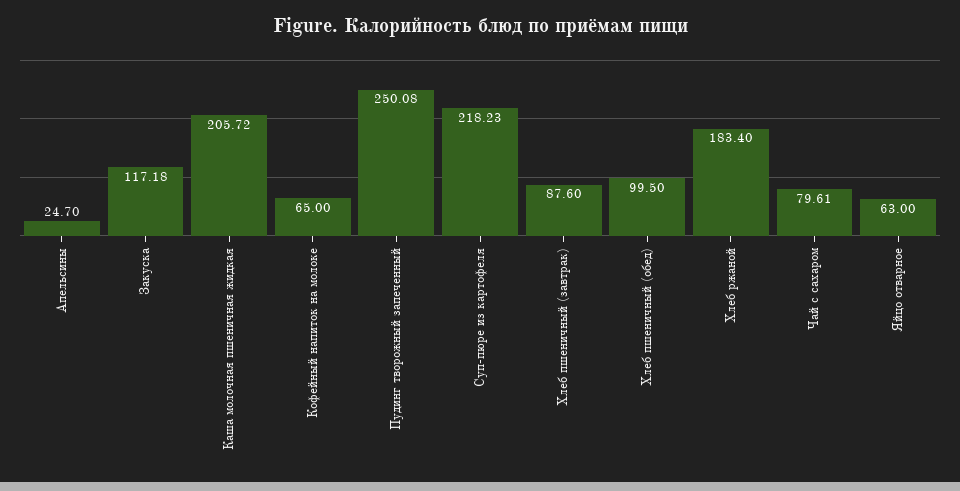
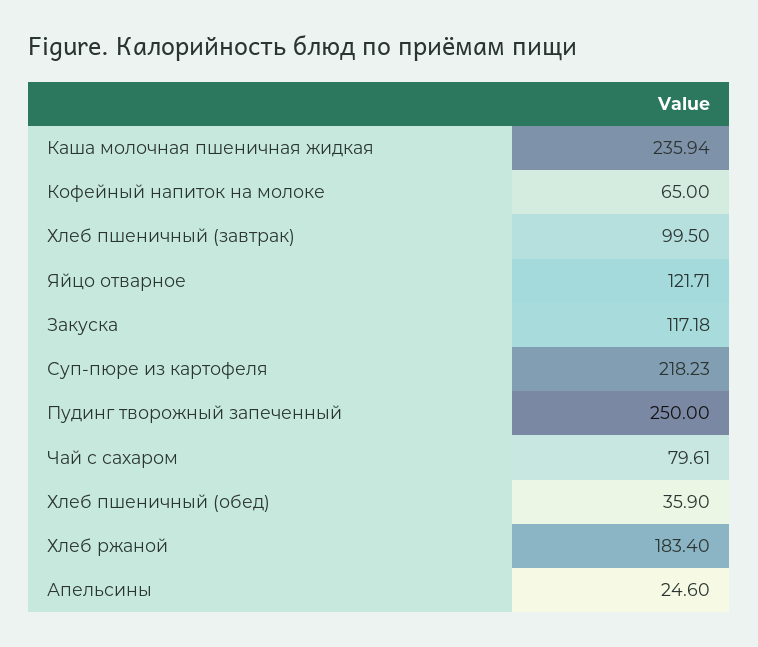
  {
-   "Апельсины": 24.7,
+   "Апельсины": 24.6,
    "Закуска": 117.18,
-   "Каша молочная пшеничная жидкая": 205.72,
+   "Каша молочная пшеничная жидкая": 235.94,
    "Кофейный напиток на молоке": 65,
-   "Пудинг творожный запеченный": 250.08,
+   "Пудинг творожный запеченный": 250,
    "Суп-пюре из картофеля": 218.23,
-   "Хлеб пшеничный (завтрак)": 87.6,
+   "Хлеб пшеничный (завтрак)": 99.5,
-   "Хлеб пшеничный (обед)": 99.5,
+   "Хлеб пшеничный (обед)": 35.9,
    "Хлеб ржаной": 183.4,
    "Чай с сахаром": 79.61,
-   "Яйцо отварное": 63
+   "Яйцо отварное": 121.71
  }

